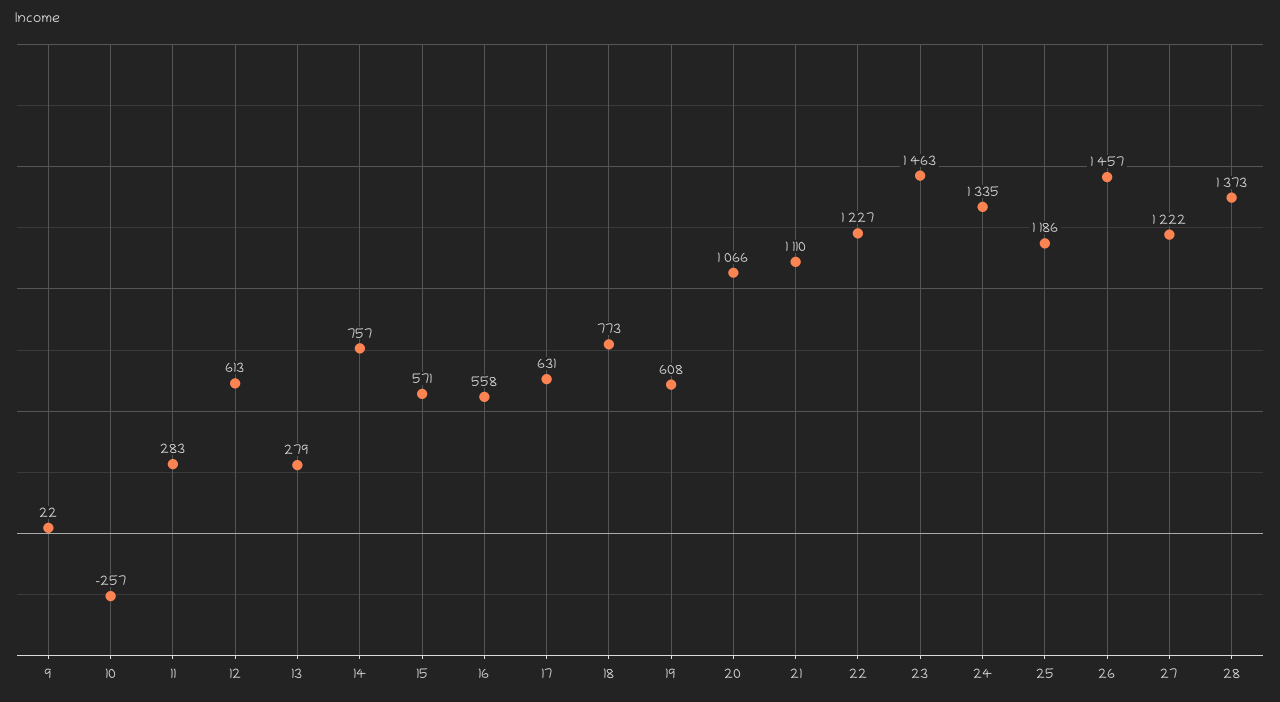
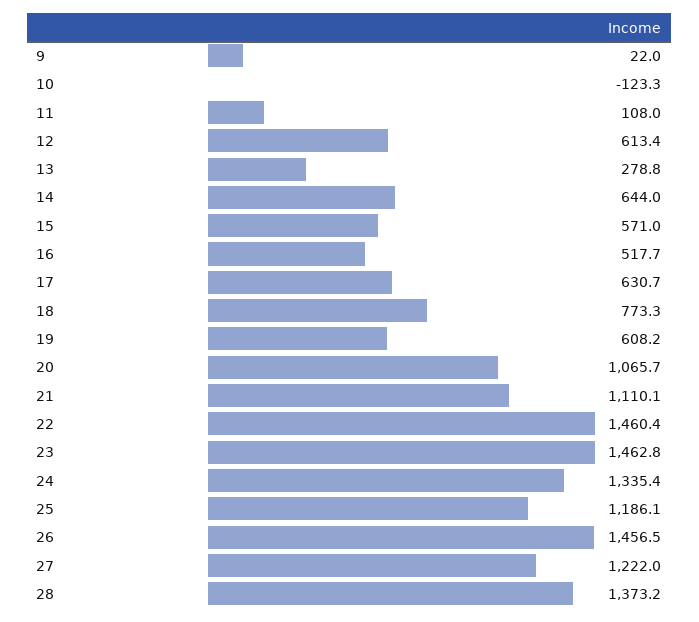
  {
    "9": 22,
-   "10": -257,
+   "10": -123.3,
-   "11": 283,
+   "11": 108,
    "12": 613.4,
    "13": 278.8,
-   "14": 757,
+   "14": 644,
    "15": 571,
-   "16": 558,
+   "16": 517.7,
    "17": 630.7,
    "18": 773.3,
    "19": 608.2,
    "20": 1065.7,
    "21": 1110.1,
-   "22": 1227,
+   "22": 1460.4,
    "23": 1462.8,
    "24": 1335.4,
    "25": 1186.1,
    "26": 1456.5,
    "27": 1222,
    "28": 1373.2
  }

